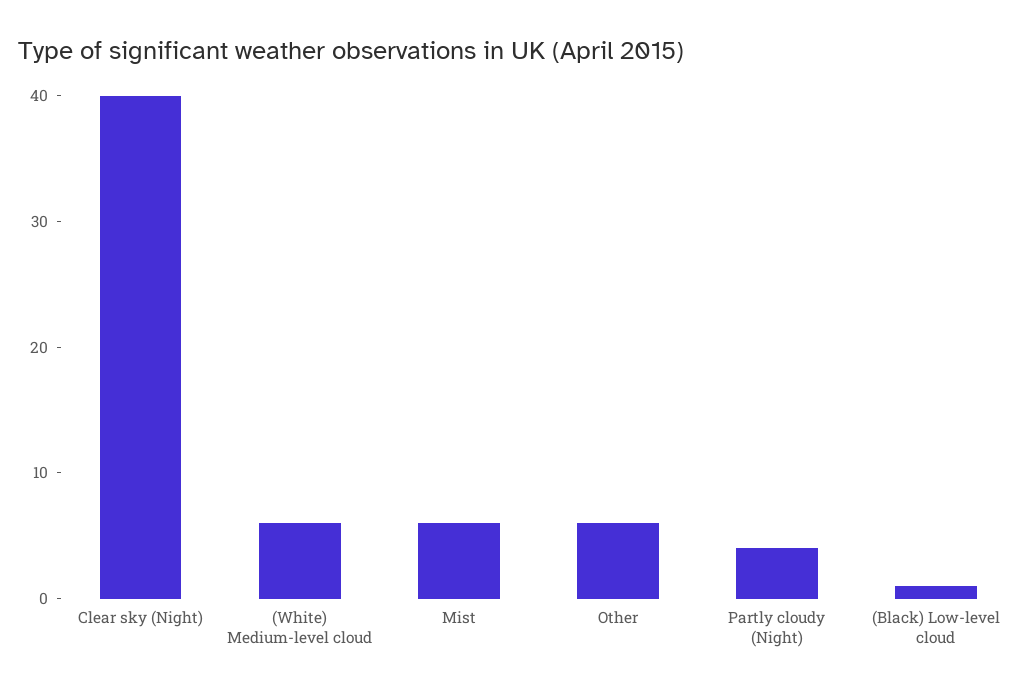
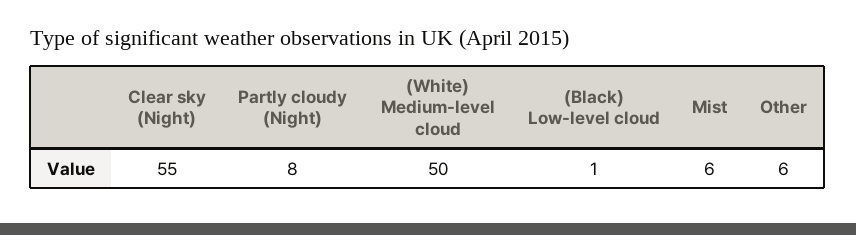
  {
-   "Clear sky (Night)": 40,
+   "Clear sky (Night)": 55,
-   "(White) Medium-level cloud": 6,
+   "(White) Medium-level cloud": 50,
    "Mist": 6,
    "Other": 6,
-   "Partly cloudy (Night)": 4,
+   "Partly cloudy (Night)": 8,
    "(Black) Low-level cloud": 1
  }

